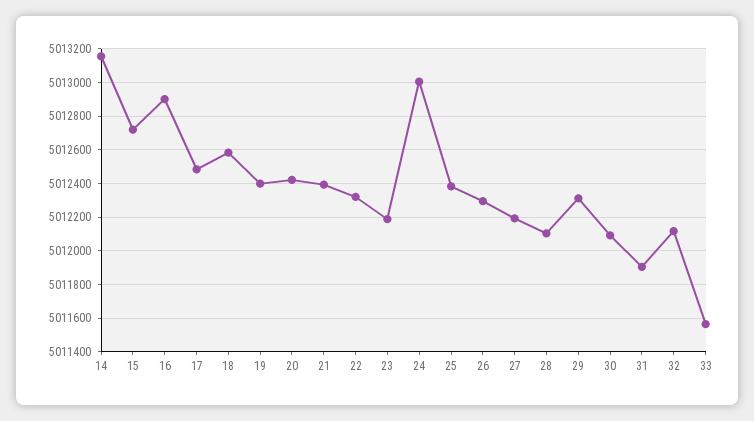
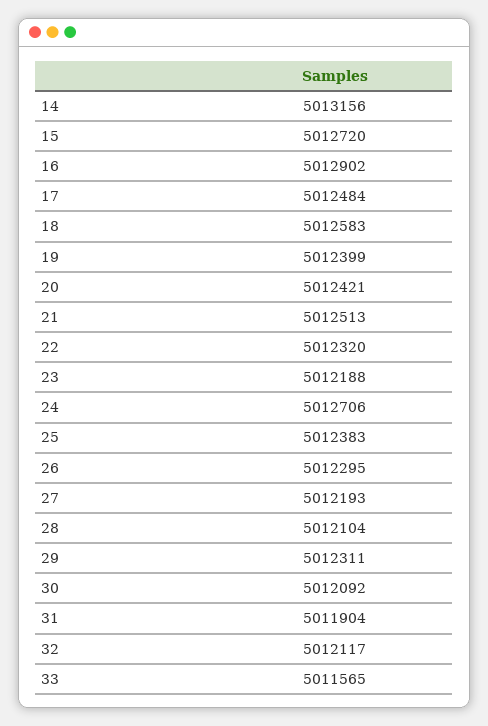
  {
    "14": 5013156,
    "15": 5012720,
    "16": 5012902,
    "17": 5012484,
    "18": 5012583,
    "19": 5012399,
    "20": 5012421,
-   "21": 5012400,
+   "21": 5012513,
    "22": 5012320,
    "23": 5012188,
-   "24": 5013000,
+   "24": 5012706,
    "25": 5012383,
    "26": 5012295,
    "27": 5012193,
    "28": 5012104,
    "29": 5012311,
    "30": 5012092,
    "31": 5011904,
    "32": 5012117,
    "33": 5011565
  }

